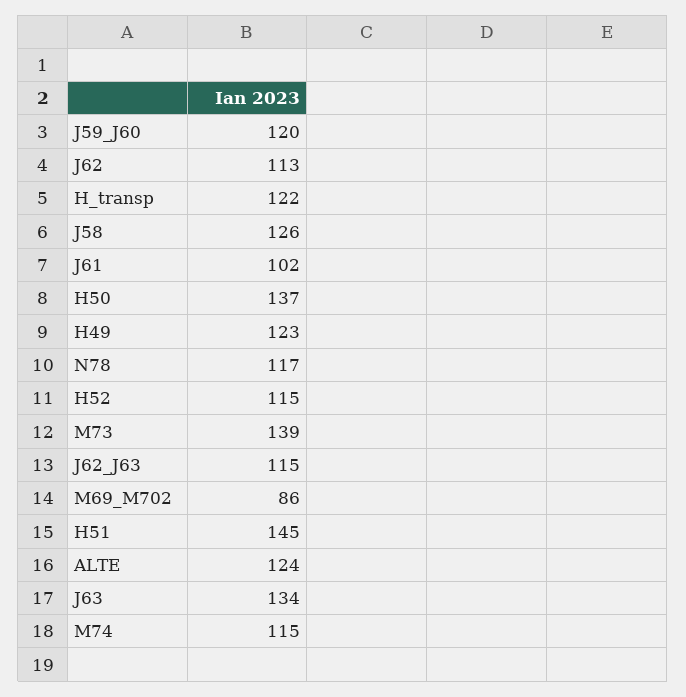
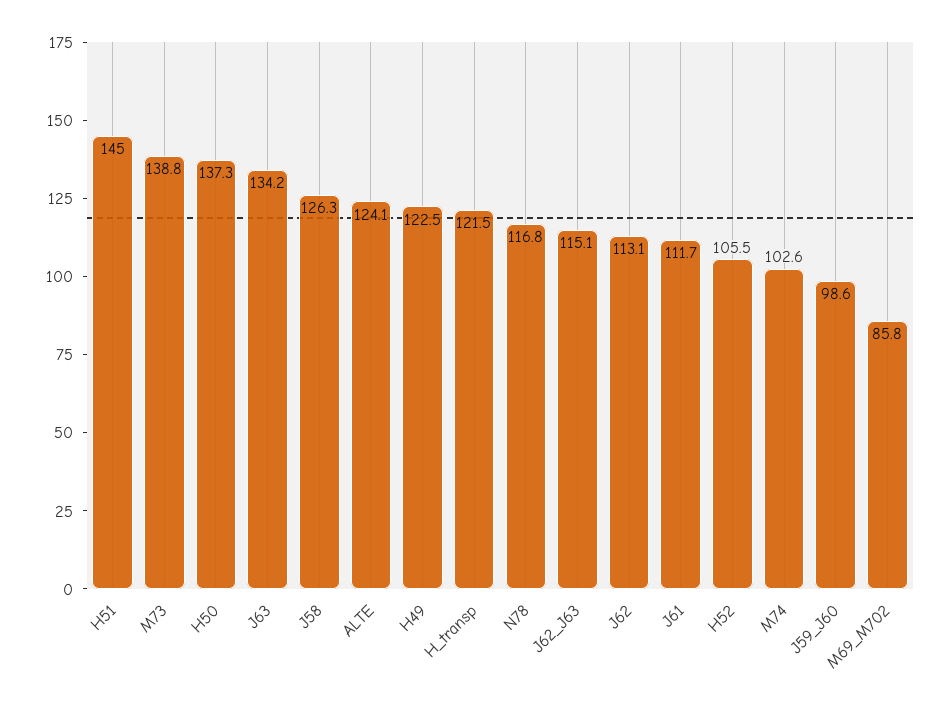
  {
-   "J59_J60": 120,
+   "J59_J60": 98.6,
    "J62": 113.1,
    "H_transp": 121.5,
    "J58": 126.3,
-   "J61": 102,
+   "J61": 111.7,
    "H50": 137.3,
    "H49": 122.5,
    "N78": 116.8,
-   "H52": 115,
+   "H52": 105.5,
    "M73": 138.8,
    "J62_J63": 115.1,
    "M69_M702": 85.8,
    "H51": 145,
    "ALTE": 124.1,
    "J63": 134.2,
-   "M74": 115
+   "M74": 102.6
  }

